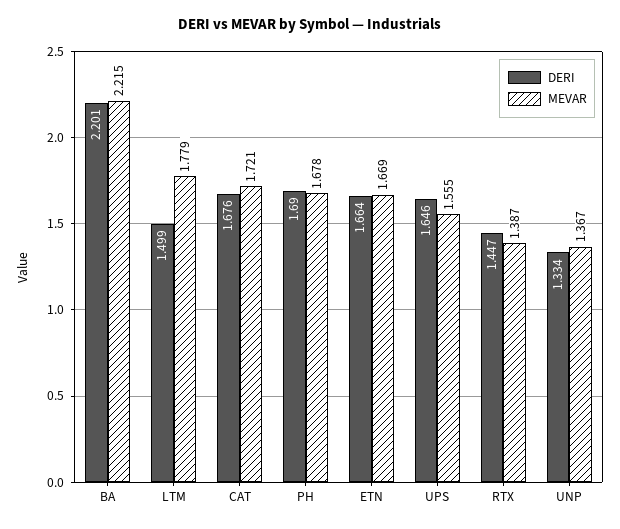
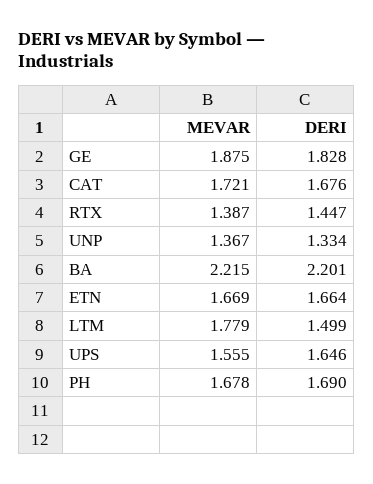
  {
    "DERI": {
      "BA": 2.201,
      "LTM": 1.499,
      "CAT": 1.676,
      "PH": 1.69,
      "ETN": 1.664,
      "UPS": 1.646,
      "RTX": 1.447,
-     "UNP": 1.334
+     "UNP": 1.334,
+     "GE": 1.828
    },
    "MEVAR": {
      "BA": 2.215,
      "LTM": 1.779,
      "CAT": 1.721,
      "PH": 1.678,
      "ETN": 1.669,
      "UPS": 1.555,
      "RTX": 1.387,
-     "UNP": 1.367
+     "UNP": 1.367,
+     "GE": 1.875
    }
  }

